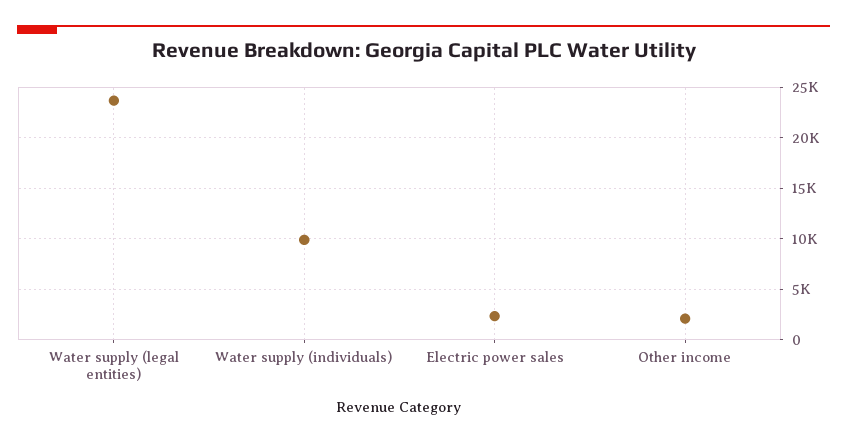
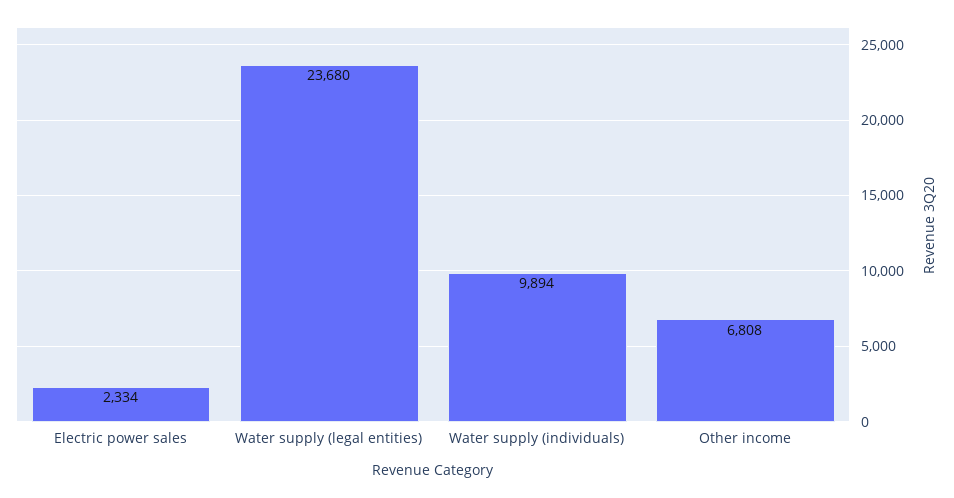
  {
    "Water supply (legal entities)": 23680,
    "Water supply (individuals)": 9894,
    "Electric power sales": 2334,
-   "Other income": 2000
+   "Other income": 6808
  }

